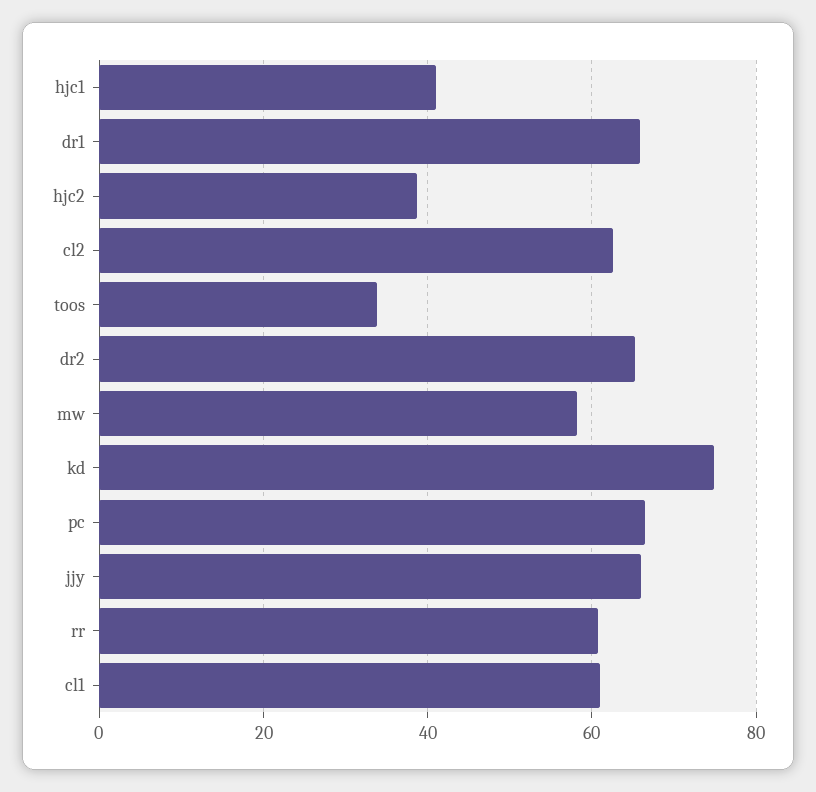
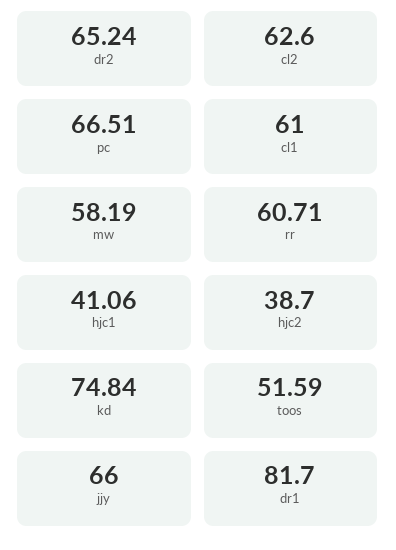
  {
    "hjc1": 41.06,
-   "dr1": 66,
+   "dr1": 81.7,
    "hjc2": 38.7,
    "cl2": 62.6,
-   "toos": 34,
+   "toos": 51.59,
    "dr2": 65.24,
    "mw": 58.19,
    "kd": 74.84,
    "pc": 66.51,
    "jjy": 66,
    "rr": 60.71,
    "cl1": 61
  }

